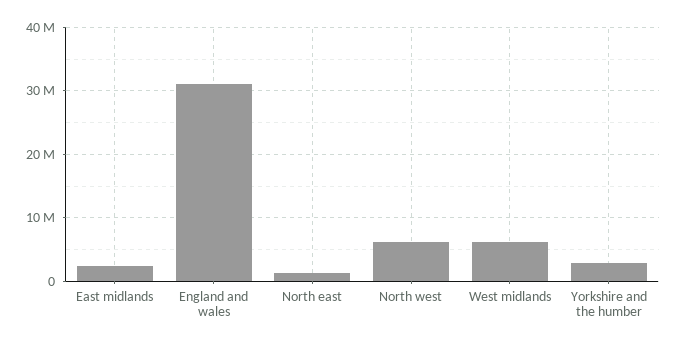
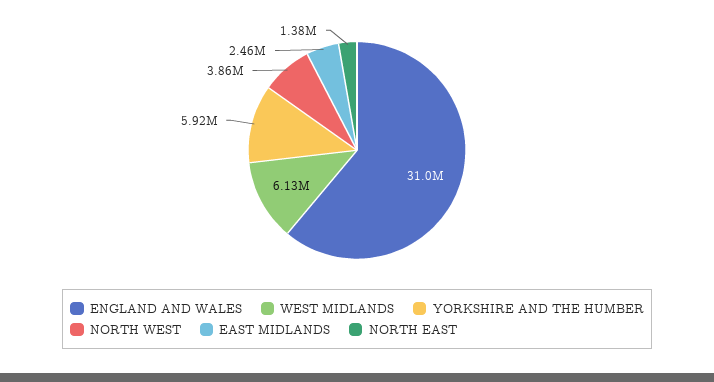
  {
    "East midlands": 2460000,
    "England and wales": 31000000,
    "North east": 1380000,
-   "North west": 6000000,
+   "North west": 3860000,
    "West midlands": 6130000,
-   "Yorkshire and the humber": 3000000
+   "Yorkshire and the humber": 5920000
  }

